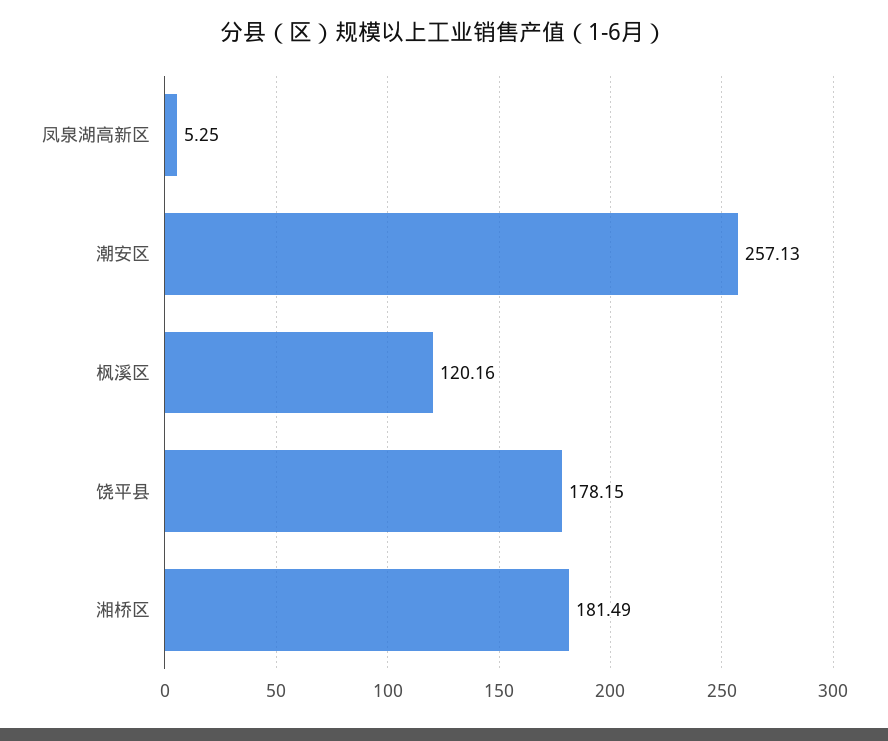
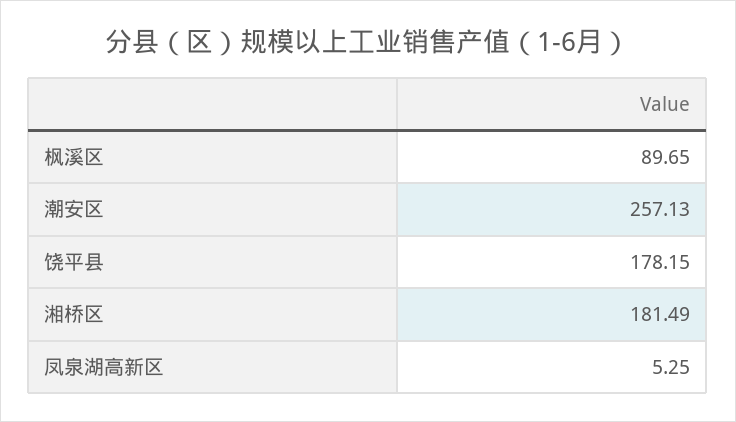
  {
    "凤泉湖高新区": 5.25,
    "潮安区": 257.13,
-   "枫溪区": 120.16,
+   "枫溪区": 89.65,
    "饶平县": 178.15,
    "湘桥区": 181.49
  }

